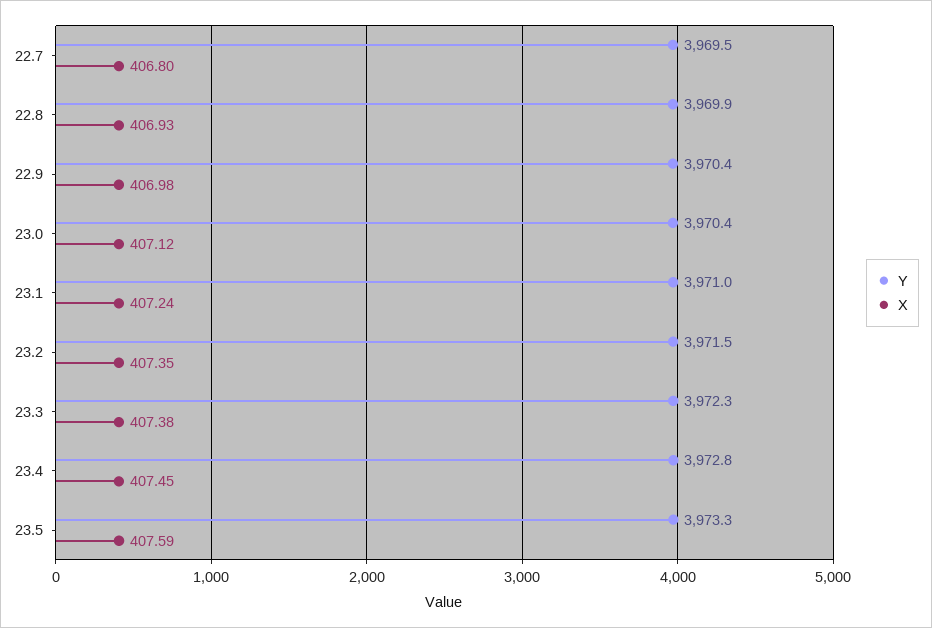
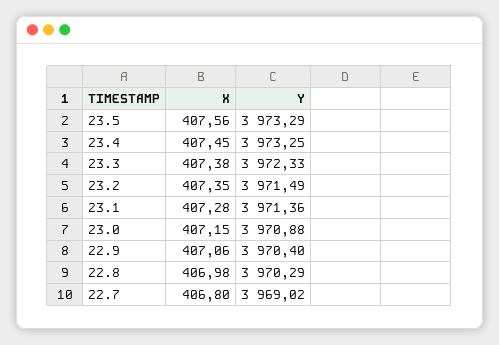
  {
    "Y": {
-     "22.7": 3969.5,
+     "22.7": 3969.02,
-     "22.8": 3969.9,
+     "22.8": 3970.29,
      "22.9": 3970.4,
-     "23.0": 3970.4,
+     "23.0": 3970.88,
-     "23.1": 3971,
+     "23.1": 3971.36,
      "23.2": 3971.49,
      "23.3": 3972.33,
-     "23.4": 3972.8,
+     "23.4": 3973.25,
      "23.5": 3973.29
    },
    "X": {
      "22.7": 406.8,
-     "22.8": 406.93,
+     "22.8": 406.98,
-     "22.9": 406.98,
+     "22.9": 407.06,
-     "23.0": 407.12,
+     "23.0": 407.15,
-     "23.1": 407.24,
+     "23.1": 407.28,
      "23.2": 407.35,
      "23.3": 407.38,
      "23.4": 407.45,
-     "23.5": 407.59
+     "23.5": 407.56
    }
  }

